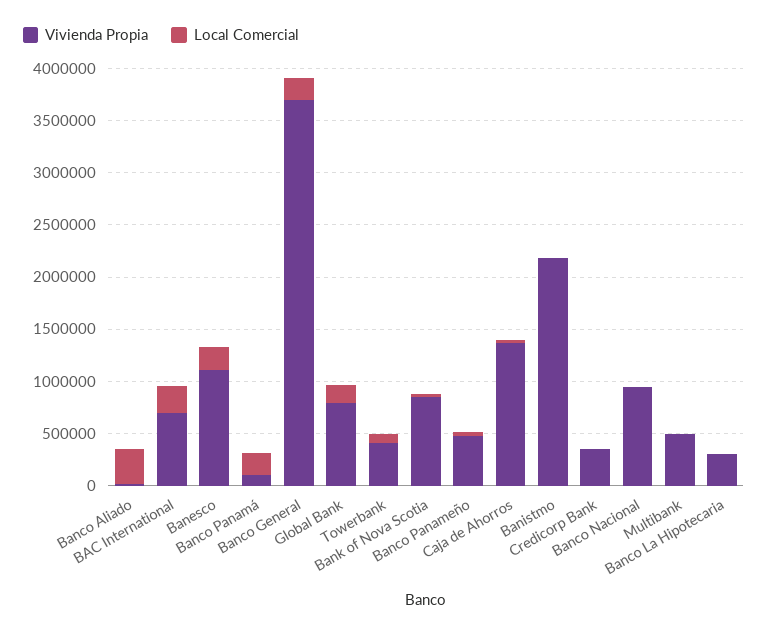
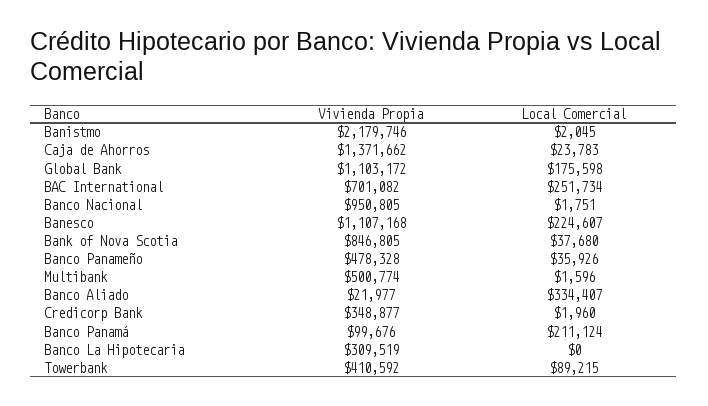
  {
    "Vivienda Propia": {
      "Banco Aliado": 21977,
      "BAC International": 701082,
      "Banesco": 1107168,
      "Banco Panamá": 99676,
-     "Banco General": 3700000,
-     "Global Bank": 800000,
+     "Global Bank": 1103172,
      "Towerbank": 410592,
      "Bank of Nova Scotia": 846805,
      "Banco Panameño": 478328,
      "Caja de Ahorros": 1371662,
      "Banistmo": 2179746,
      "Credicorp Bank": 348877,
      "Banco Nacional": 950805,
      "Multibank": 500774,
      "Banco La Hipotecaria": 309519
    },
    "Local Comercial": {
      "Banco Aliado": 334407,
      "BAC International": 251734,
      "Banesco": 224607,
      "Banco Panamá": 211124,
-     "Banco General": 200000,
      "Global Bank": 175598,
      "Towerbank": 89215,
      "Bank of Nova Scotia": 37680,
      "Banco Panameño": 35926,
      "Caja de Ahorros": 23783,
      "Banistmo": 2045,
      "Credicorp Bank": 1960,
      "Banco Nacional": 1751,
      "Multibank": 1596,
      "Banco La Hipotecaria": 0
    }
  }

